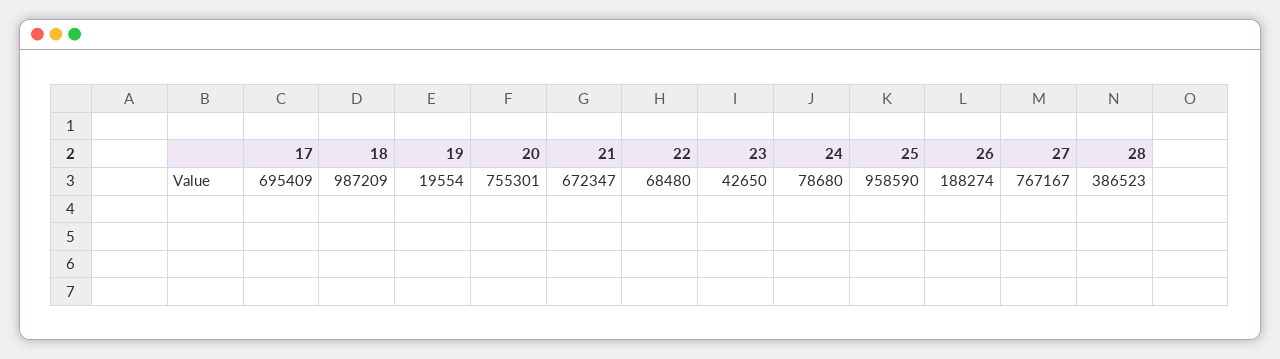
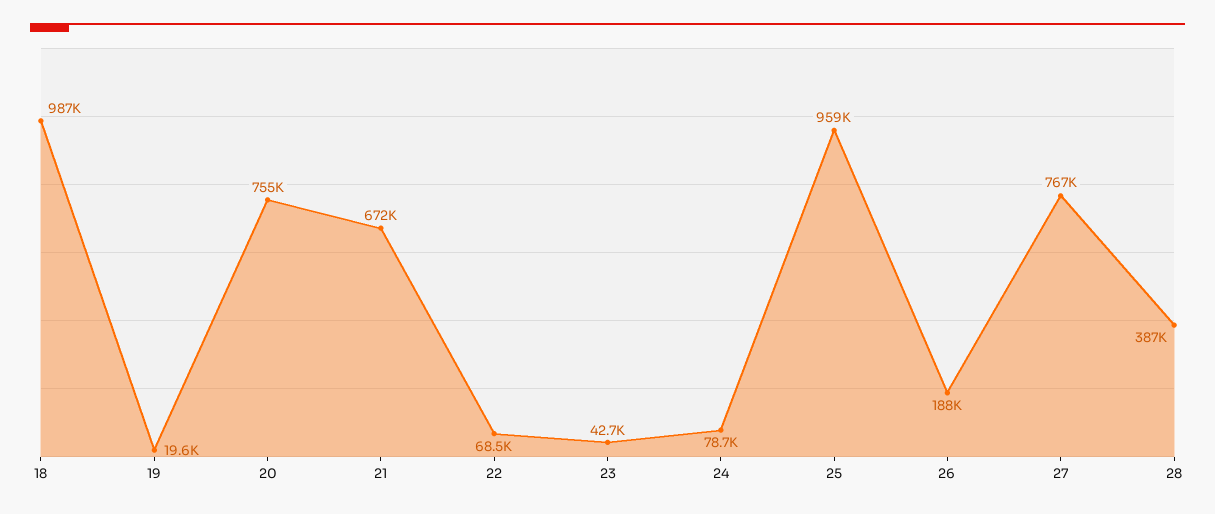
  {
-   "17": 695409,
    "18": 987209,
    "19": 19554,
    "20": 755301,
    "21": 672347,
    "22": 68480,
    "23": 42650,
    "24": 78680,
    "25": 958590,
    "26": 188274,
    "27": 767167,
    "28": 386523
  }

